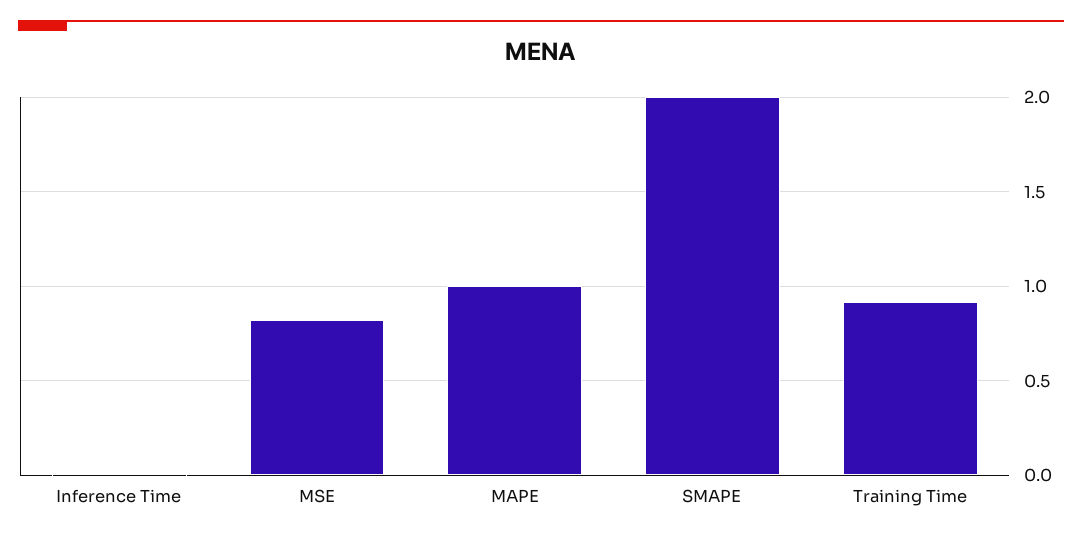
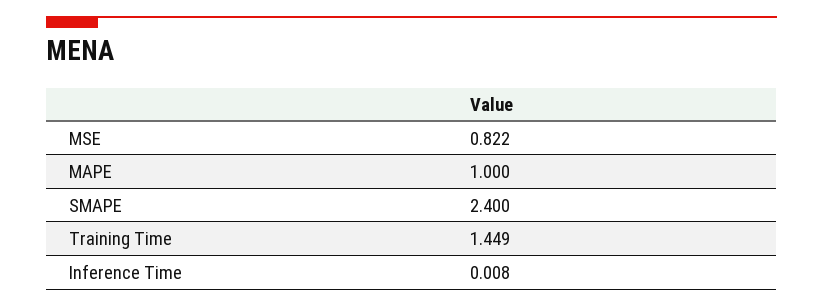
  {
    "Inference Time": 0.008,
    "MSE": 0.822,
    "MAPE": 1,
-   "SMAPE": 2,
+   "SMAPE": 2.4,
-   "Training Time": 0.9
+   "Training Time": 1.449
  }

